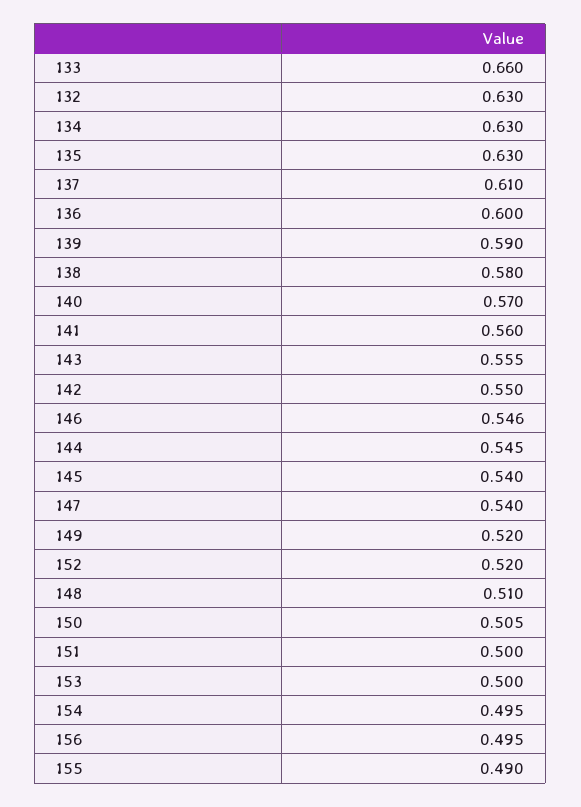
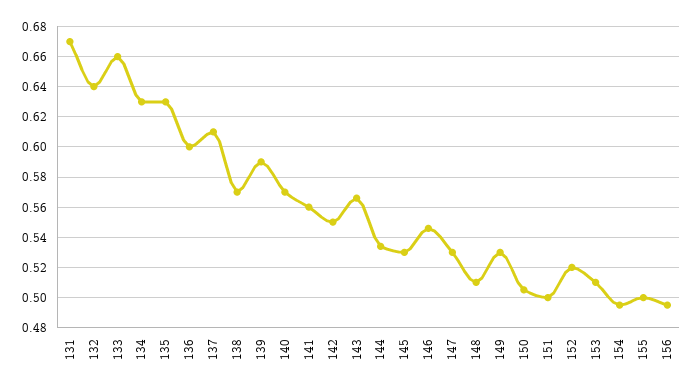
  {
    "133": 0.66,
-   "132": 0.63,
+   "132": 0.64,
    "134": 0.63,
    "135": 0.63,
    "137": 0.61,
    "136": 0.6,
    "139": 0.59,
-   "138": 0.58,
+   "138": 0.57,
    "140": 0.57,
    "141": 0.56,
-   "143": 0.555,
+   "143": 0.565,
    "142": 0.55,
    "146": 0.546,
-   "144": 0.545,
+   "144": 0.535,
-   "145": 0.54,
+   "145": 0.53,
-   "147": 0.54,
+   "147": 0.53,
-   "149": 0.52,
+   "149": 0.53,
    "152": 0.52,
    "148": 0.51,
    "150": 0.505,
    "151": 0.5,
-   "153": 0.5,
+   "153": 0.51,
    "154": 0.495,
    "156": 0.495,
-   "155": 0.49
+   "155": 0.5,
+   "131": 0.67
  }

